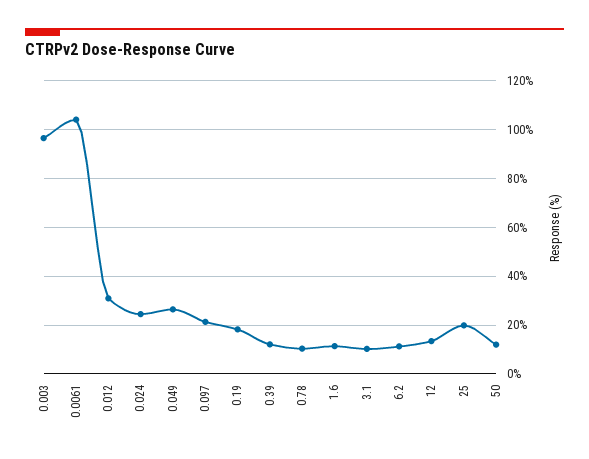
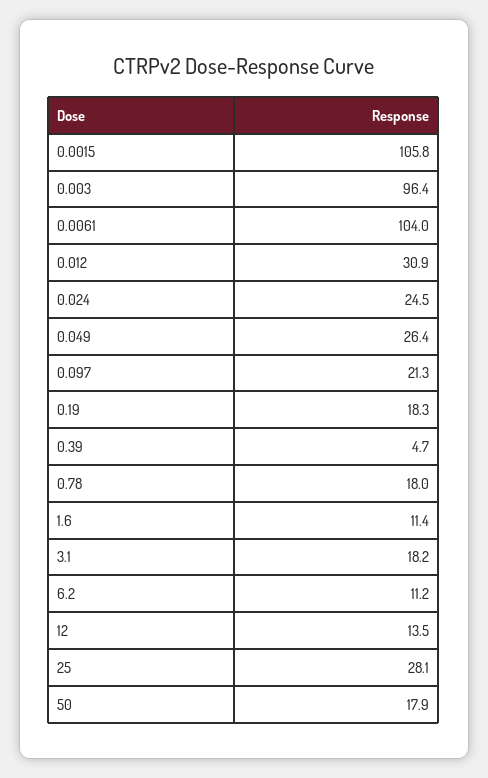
  {
    "0.003": 96.4,
    "0.0061": 104,
    "0.012": 30.9,
    "0.024": 24.5,
    "0.049": 26.4,
    "0.097": 21.3,
    "0.19": 18.3,
-   "0.39": 12.5,
+   "0.39": 4.7,
-   "0.78": 10,
+   "0.78": 18,
    "1.6": 11.4,
-   "3.1": 10,
+   "3.1": 18.2,
    "6.2": 11.2,
    "12": 13.5,
-   "25": 20,
+   "25": 28.1,
-   "50": 12.5
+   "50": 17.9,
+   "0.0015": 105.8
  }

